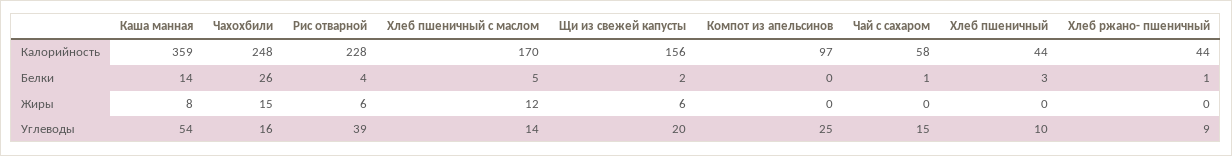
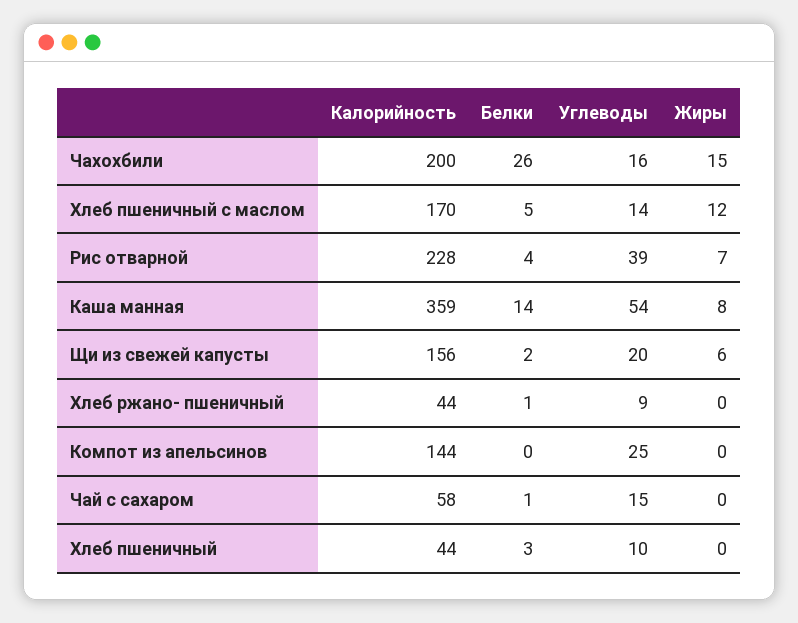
  {
    "Каша манная": {
      "Калорийность": 359,
      "Белки": 14,
      "Жиры": 8,
      "Углеводы": 54
    },
    "Чахохбили": {
-     "Калорийность": 248,
+     "Калорийность": 200,
      "Белки": 26,
      "Жиры": 15,
      "Углеводы": 16
    },
    "Рис отварной": {
      "Калорийность": 228,
      "Белки": 4,
-     "Жиры": 6,
+     "Жиры": 7,
      "Углеводы": 39
    },
    "Хлеб пшеничный с маслом": {
      "Калорийность": 170,
      "Белки": 5,
      "Жиры": 12,
      "Углеводы": 14
    },
    "Щи из свежей капусты": {
      "Калорийность": 156,
      "Белки": 2,
      "Жиры": 6,
      "Углеводы": 20
    },
    "Компот из апельсинов": {
-     "Калорийность": 97,
+     "Калорийность": 144,
      "Белки": 0,
      "Жиры": 0,
      "Углеводы": 25
    },
    "Чай с сахаром": {
      "Калорийность": 58,
      "Белки": 1,
      "Жиры": 0,
      "Углеводы": 15
    },
    "Хлеб пшеничный": {
      "Калорийность": 44,
      "Белки": 3,
      "Жиры": 0,
      "Углеводы": 10
    },
    "Хлеб ржано- пшеничный": {
      "Калорийность": 44,
      "Белки": 1,
      "Жиры": 0,
      "Углеводы": 9
    }
  }

